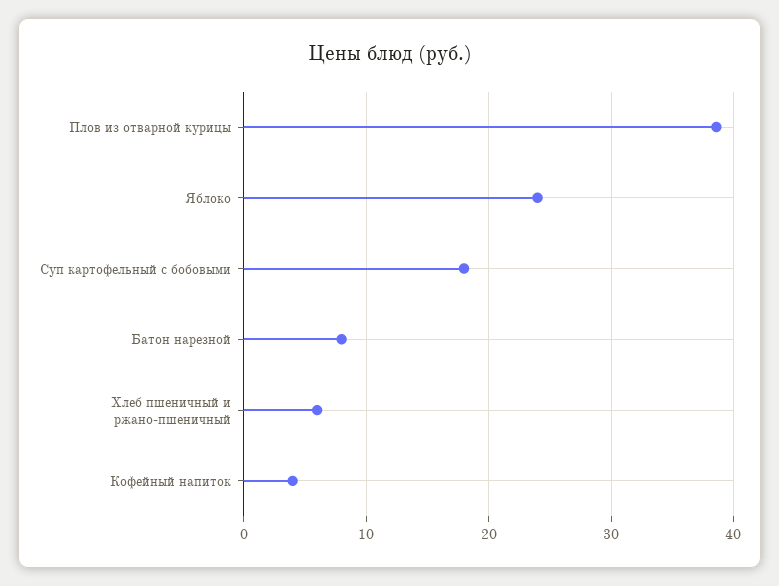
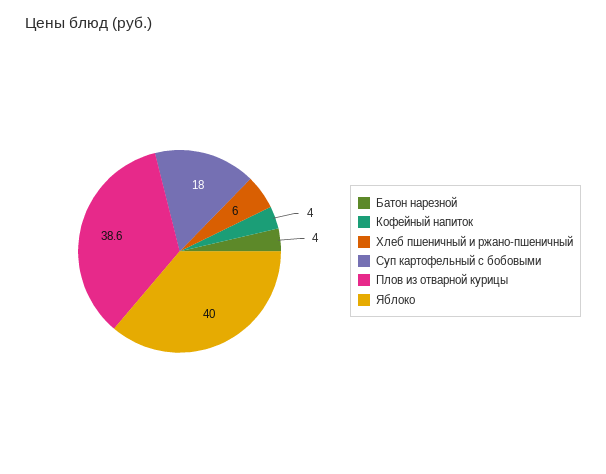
  {
    "Плов из отварной курицы": 38.6,
-   "Яблоко": 24,
+   "Яблоко": 40,
    "Суп картофельный с бобовыми": 18,
-   "Батон нарезной": 8,
+   "Батон нарезной": 4,
    "Хлеб пшеничный и ржано-пшеничный": 6,
    "Кофейный напиток": 4
  }

